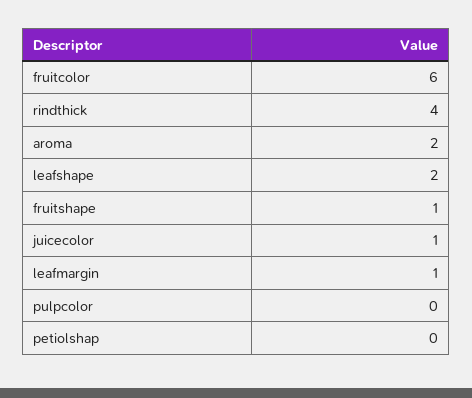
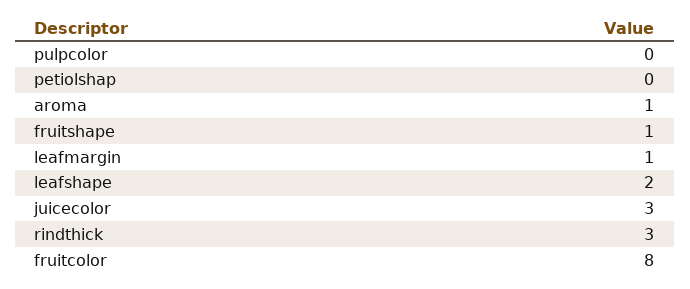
  {
-   "fruitcolor": 6,
+   "fruitcolor": 8,
-   "rindthick": 4,
+   "rindthick": 3,
-   "aroma": 2,
+   "aroma": 1,
    "leafshape": 2,
    "fruitshape": 1,
-   "juicecolor": 1,
+   "juicecolor": 3,
    "leafmargin": 1,
    "pulpcolor": 0,
    "petiolshap": 0
  }

